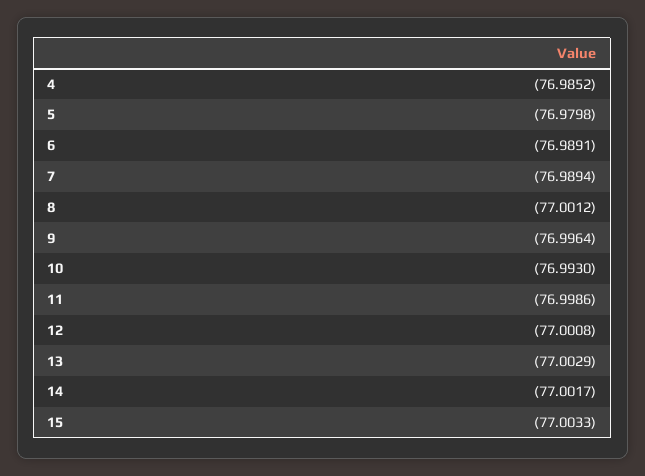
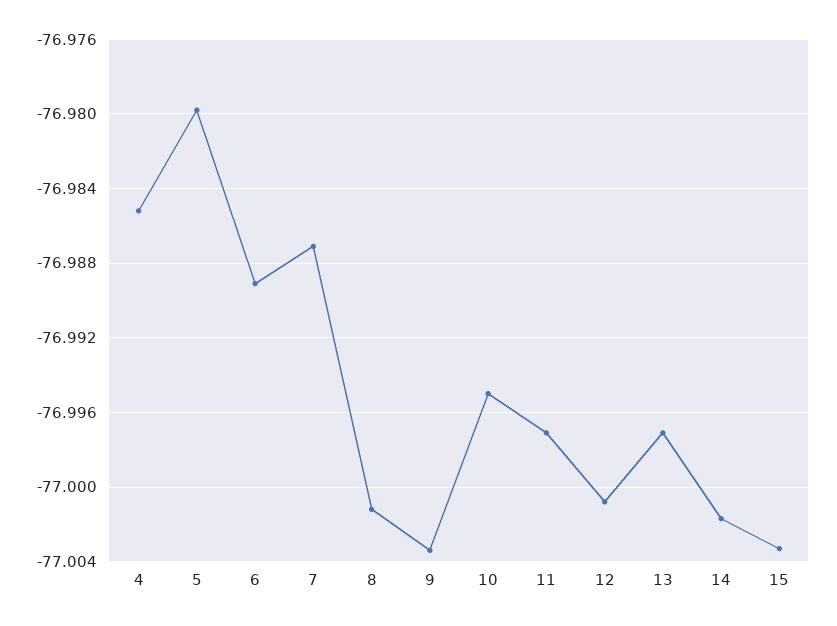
  {
    "4": -76.9852,
    "5": -76.9798,
    "6": -76.9891,
-   "7": -76.9894,
+   "7": -76.987,
    "8": -77.0012,
-   "9": -76.9964,
+   "9": -77.0035,
-   "10": -76.993,
+   "10": -76.995,
-   "11": -76.9986,
+   "11": -76.997,
    "12": -77.0008,
-   "13": -77.0029,
+   "13": -76.997,
    "14": -77.0017,
    "15": -77.0033
  }

